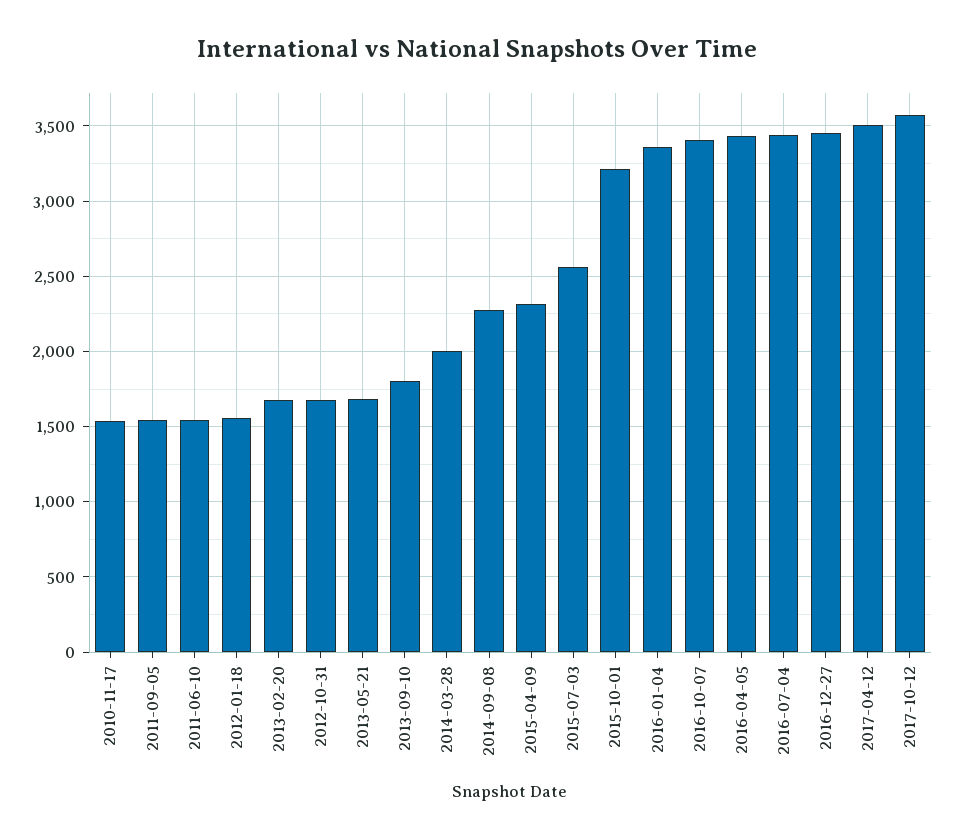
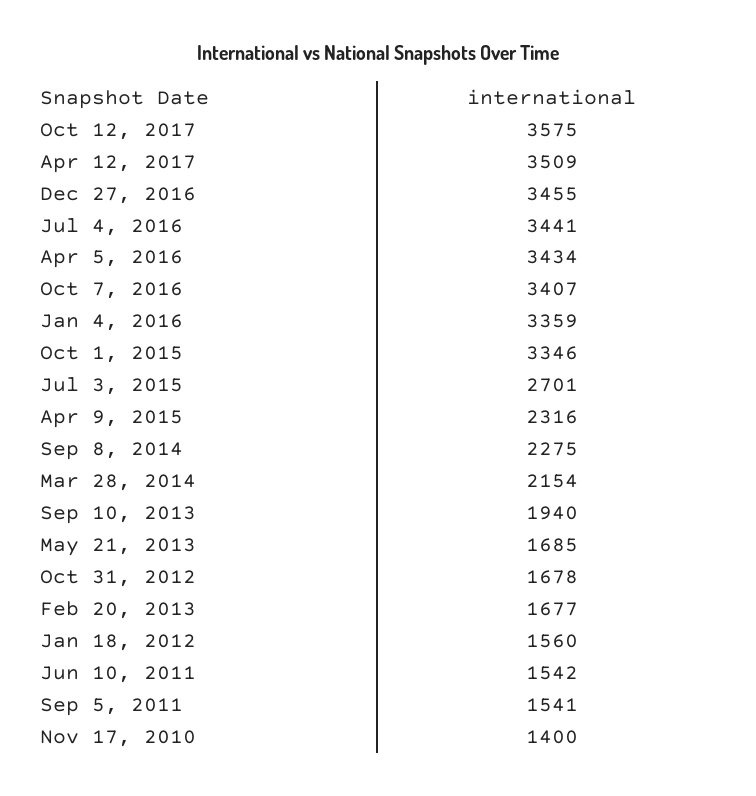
  {
-   "2010-11-17": 1550,
+   "2010-11-17": 1400,
    "2011-09-05": 1541,
    "2011-06-10": 1542,
    "2012-01-18": 1560,
    "2013-02-20": 1677,
    "2012-10-31": 1678,
    "2013-05-21": 1685,
-   "2013-09-10": 1800,
+   "2013-09-10": 1940,
-   "2014-03-28": 2000,
+   "2014-03-28": 2154,
    "2014-09-08": 2275,
    "2015-04-09": 2316,
-   "2015-07-03": 2550,
+   "2015-07-03": 2701,
-   "2015-10-01": 3200,
+   "2015-10-01": 3346,
    "2016-01-04": 3359,
    "2016-10-07": 3407,
    "2016-04-05": 3434,
    "2016-07-04": 3441,
    "2016-12-27": 3455,
    "2017-04-12": 3509,
    "2017-10-12": 3575
  }

